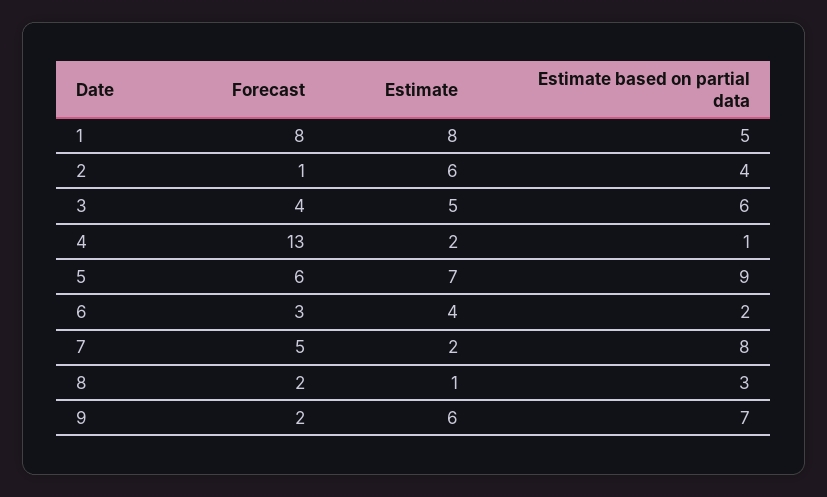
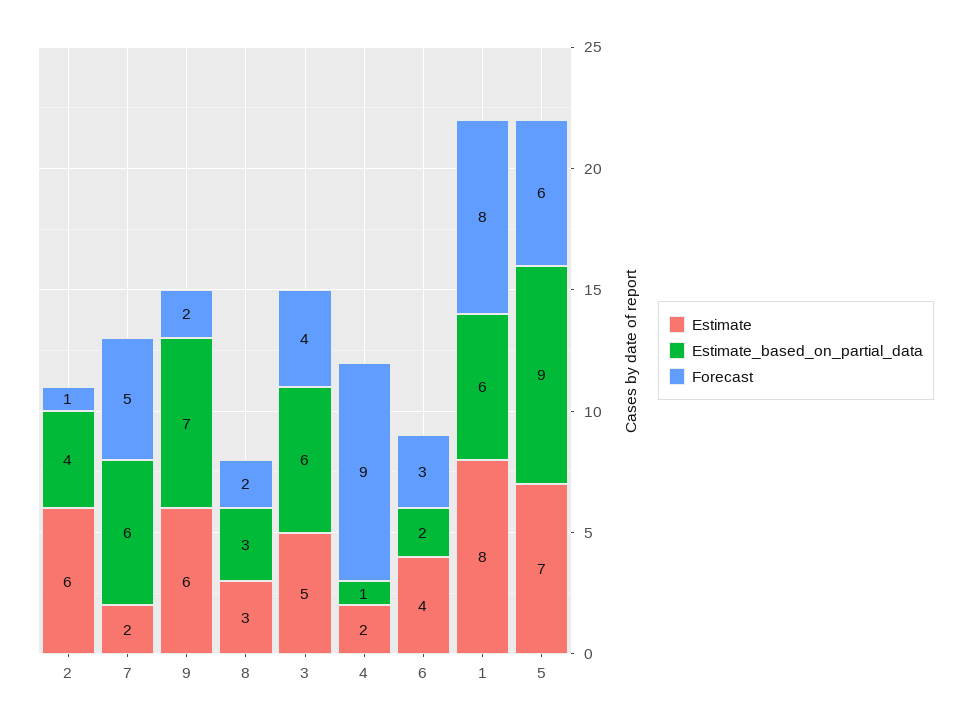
  {
    "Forecast": {
      "1": 8,
      "2": 1,
      "3": 4,
-     "4": 13,
+     "4": 9,
      "5": 6,
      "6": 3,
      "7": 5,
      "8": 2,
      "9": 2
    },
    "Estimate": {
      "1": 8,
      "2": 6,
      "3": 5,
      "4": 2,
      "5": 7,
      "6": 4,
      "7": 2,
-     "8": 1,
+     "8": 3,
      "9": 6
    },
    "Estimate based on partial data": {
-     "1": 5,
+     "1": 6,
      "2": 4,
      "3": 6,
      "4": 1,
      "5": 9,
      "6": 2,
-     "7": 8,
+     "7": 6,
      "8": 3,
      "9": 7
    }
  }

